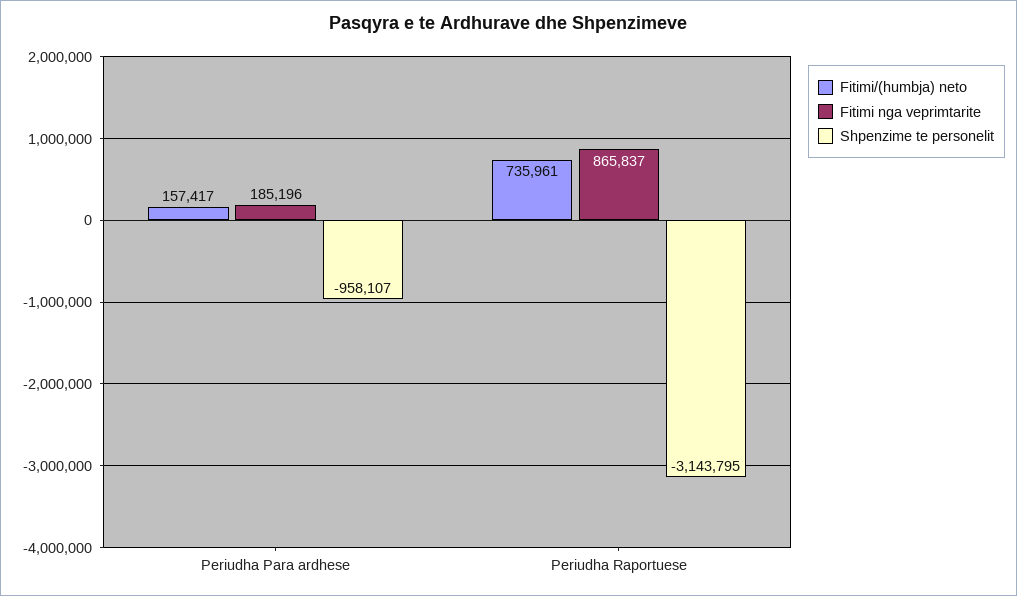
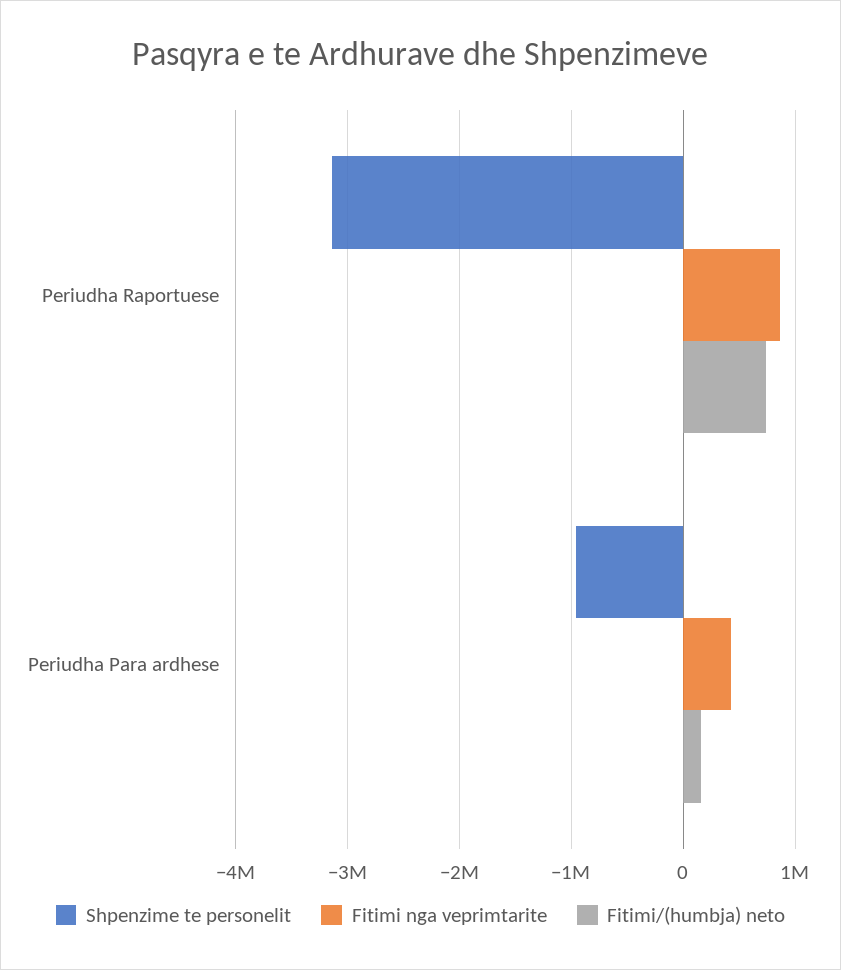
  {
    "Fitimi/(humbja) neto": {
      "Periudha Para ardhese": 157417,
      "Periudha Raportuese": 735961
    },
    "Fitimi nga veprimtarite": {
-     "Periudha Para ardhese": 185196,
+     "Periudha Para ardhese": 400000,
      "Periudha Raportuese": 865837
    },
    "Shpenzime te personelit": {
      "Periudha Para ardhese": -958107,
      "Periudha Raportuese": -3143795
    }
  }

